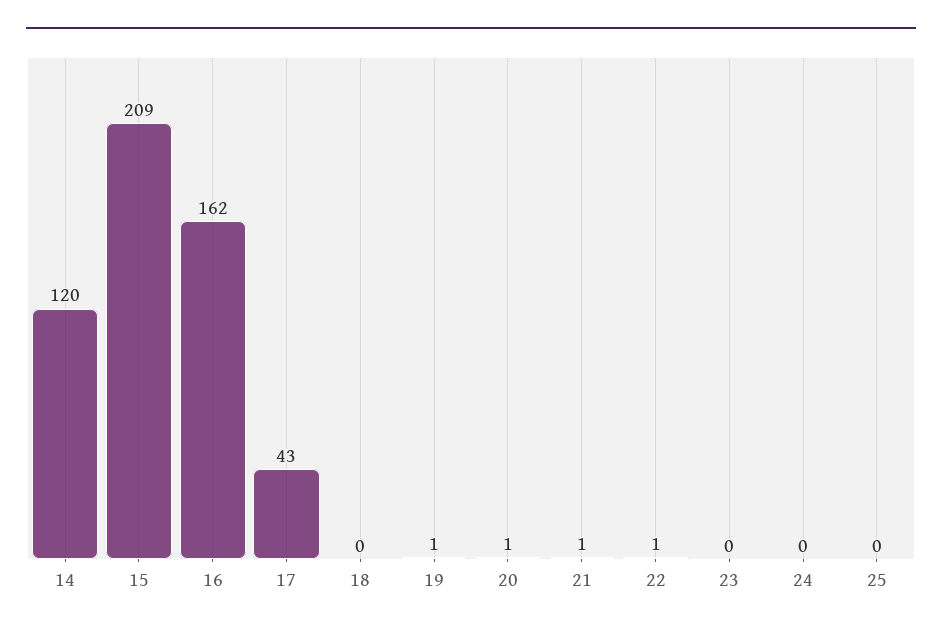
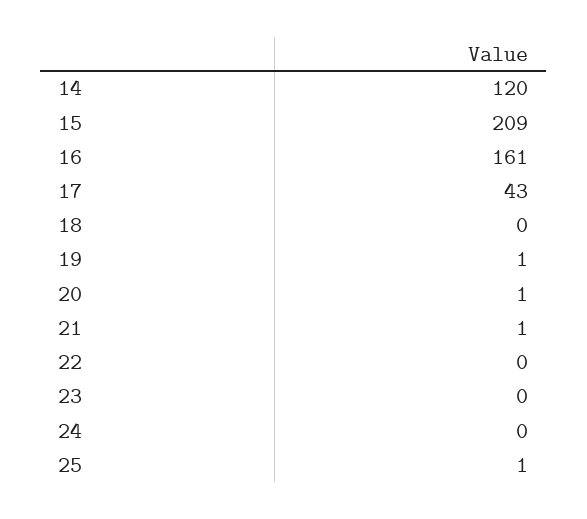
  {
    "14": 120,
    "15": 209,
-   "16": 162,
+   "16": 161,
    "17": 43,
    "18": 0,
    "19": 1,
    "20": 1,
    "21": 1,
-   "22": 1,
+   "22": 0,
    "23": 0,
    "24": 0,
-   "25": 0
+   "25": 1
  }

